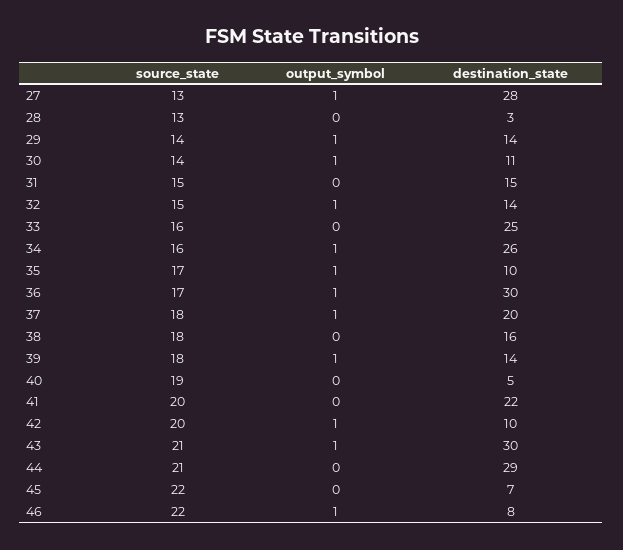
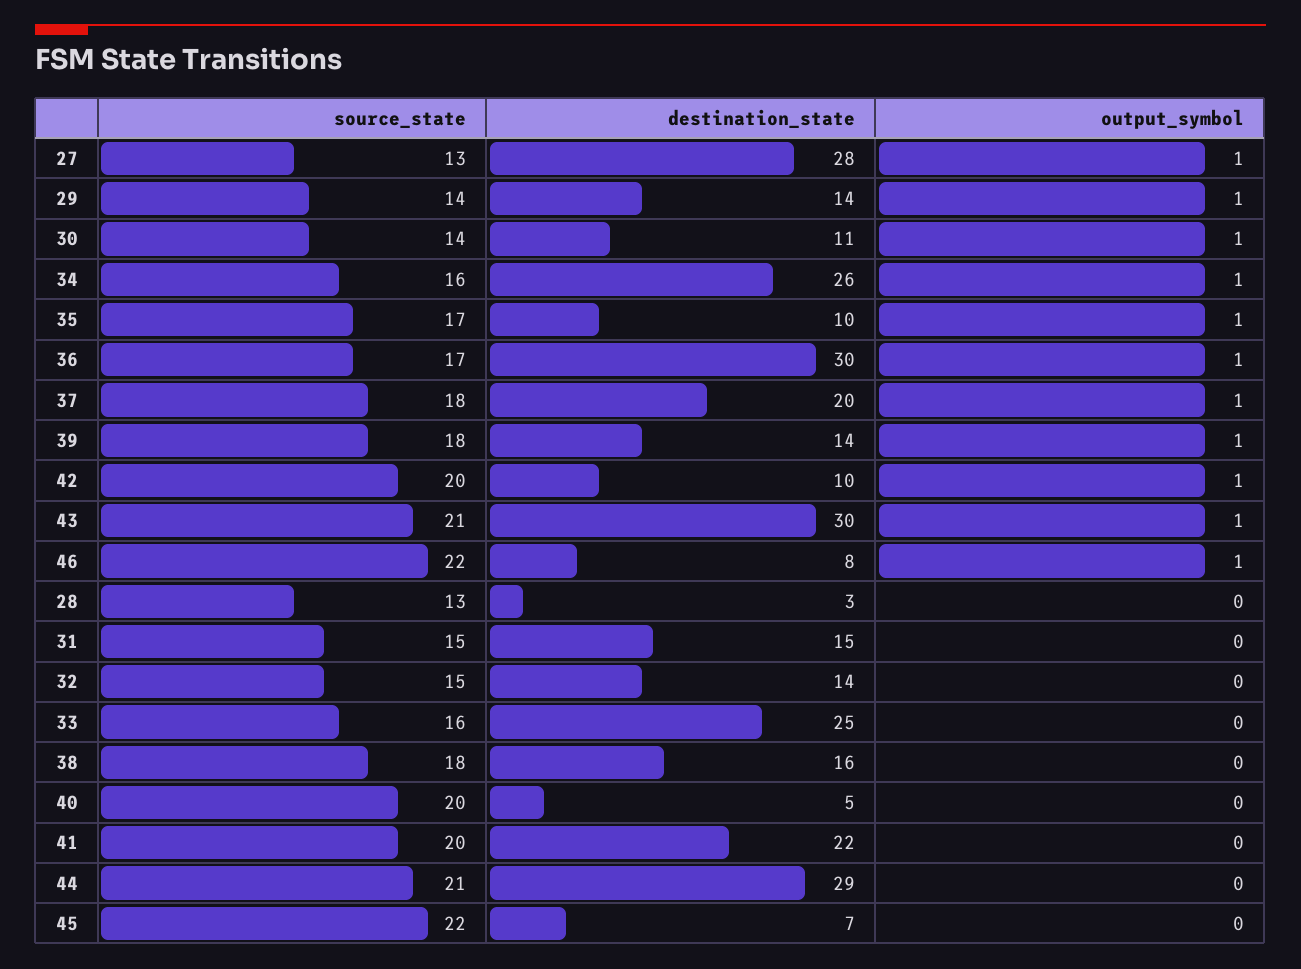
  {
    "source_state": {
      "27": 13,
      "28": 13,
      "29": 14,
      "30": 14,
      "31": 15,
      "32": 15,
      "33": 16,
      "34": 16,
      "35": 17,
      "36": 17,
      "37": 18,
      "38": 18,
      "39": 18,
-     "40": 19,
+     "40": 20,
      "41": 20,
      "42": 20,
      "43": 21,
      "44": 21,
      "45": 22,
      "46": 22
    },
    "output_symbol": {
      "27": 1,
      "28": 0,
      "29": 1,
      "30": 1,
      "31": 0,
-     "32": 1,
+     "32": 0,
      "33": 0,
      "34": 1,
      "35": 1,
      "36": 1,
      "37": 1,
      "38": 0,
      "39": 1,
      "40": 0,
      "41": 0,
      "42": 1,
      "43": 1,
      "44": 0,
      "45": 0,
      "46": 1
    },
    "destination_state": {
      "27": 28,
      "28": 3,
      "29": 14,
      "30": 11,
      "31": 15,
      "32": 14,
      "33": 25,
      "34": 26,
      "35": 10,
      "36": 30,
      "37": 20,
      "38": 16,
      "39": 14,
      "40": 5,
      "41": 22,
      "42": 10,
      "43": 30,
      "44": 29,
      "45": 7,
      "46": 8
    }
  }

